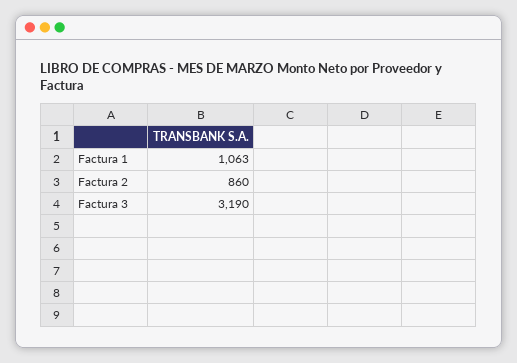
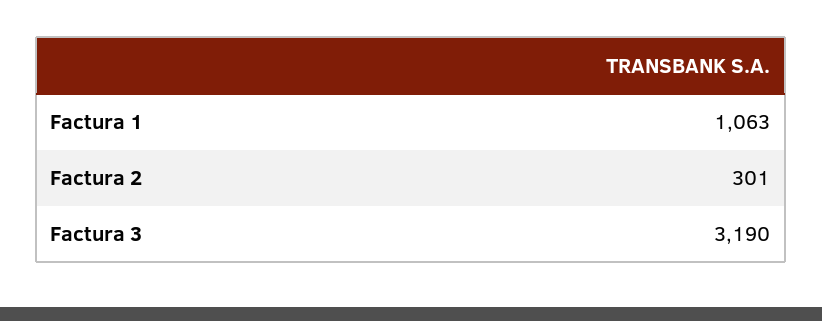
  {
    "Factura 1": 1063,
-   "Factura 2": 860,
+   "Factura 2": 301,
    "Factura 3": 3190
  }

